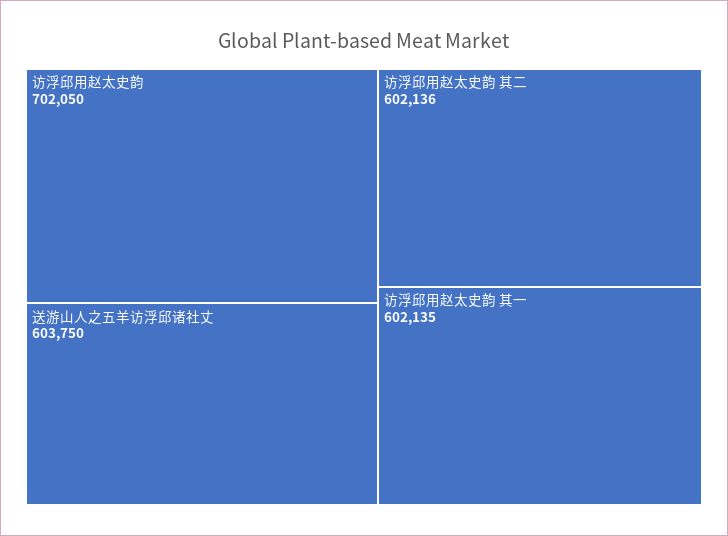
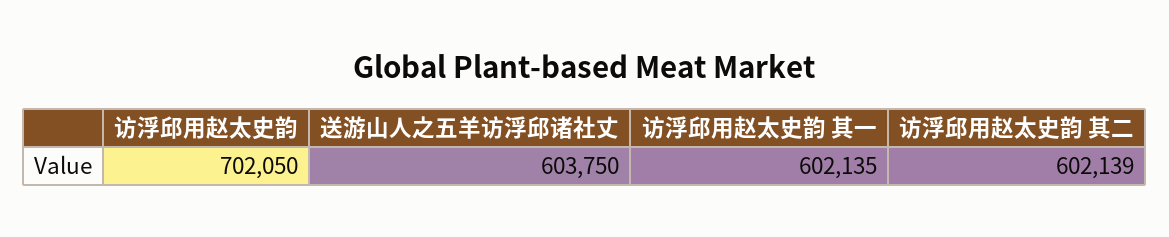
  {
    "访浮邱用赵太史韵": 702050,
    "送游山人之五羊访浮邱诸社丈": 603750,
-   "访浮邱用赵太史韵 其二": 602136,
+   "访浮邱用赵太史韵 其二": 602139,
    "访浮邱用赵太史韵 其一": 602135
  }

